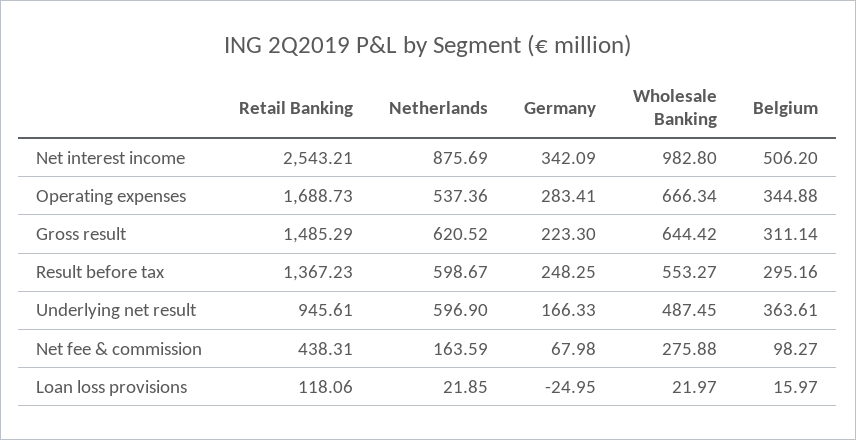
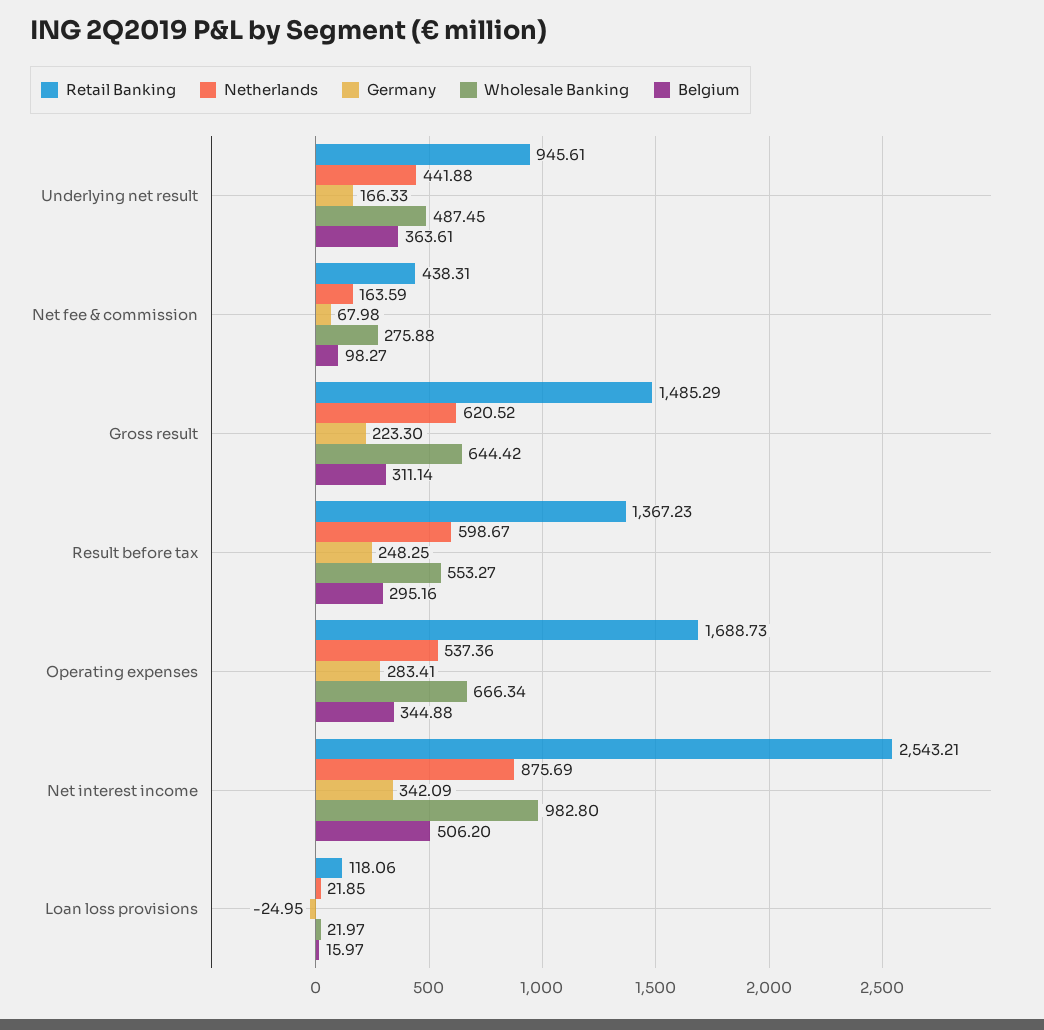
  {
    "Retail Banking": {
      "Net interest income": 2543.21,
      "Operating expenses": 1688.73,
      "Gross result": 1485.29,
      "Result before tax": 1367.23,
      "Underlying net result": 945.61,
      "Net fee & commission": 438.31,
      "Loan loss provisions": 118.06
    },
    "Netherlands": {
      "Net interest income": 875.69,
      "Operating expenses": 537.36,
      "Gross result": 620.52,
      "Result before tax": 598.67,
-     "Underlying net result": 596.9,
+     "Underlying net result": 441.88,
      "Net fee & commission": 163.59,
      "Loan loss provisions": 21.85
    },
    "Germany": {
      "Net interest income": 342.09,
      "Operating expenses": 283.41,
      "Gross result": 223.3,
      "Result before tax": 248.25,
      "Underlying net result": 166.33,
      "Net fee & commission": 67.98,
      "Loan loss provisions": -24.95
    },
    "Wholesale Banking": {
      "Net interest income": 982.8,
      "Operating expenses": 666.34,
      "Gross result": 644.42,
      "Result before tax": 553.27,
      "Underlying net result": 487.45,
      "Net fee & commission": 275.88,
      "Loan loss provisions": 21.97
    },
    "Belgium": {
      "Net interest income": 506.2,
      "Operating expenses": 344.88,
      "Gross result": 311.14,
      "Result before tax": 295.16,
      "Underlying net result": 363.61,
      "Net fee & commission": 98.27,
      "Loan loss provisions": 15.97
    }
  }

